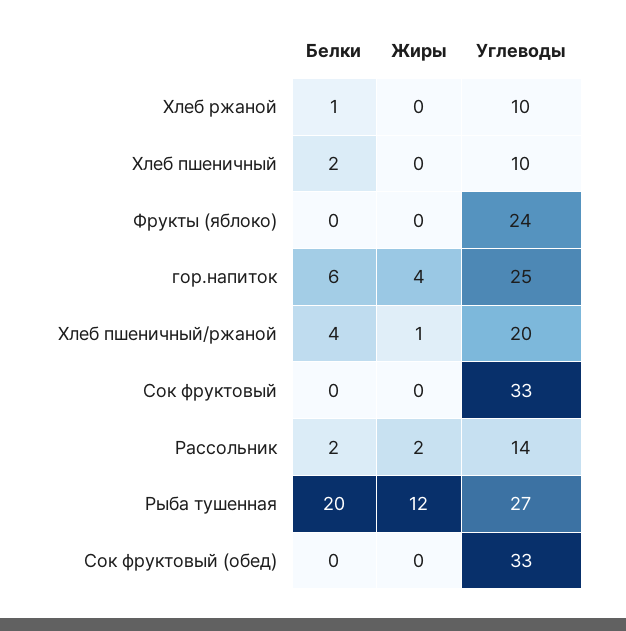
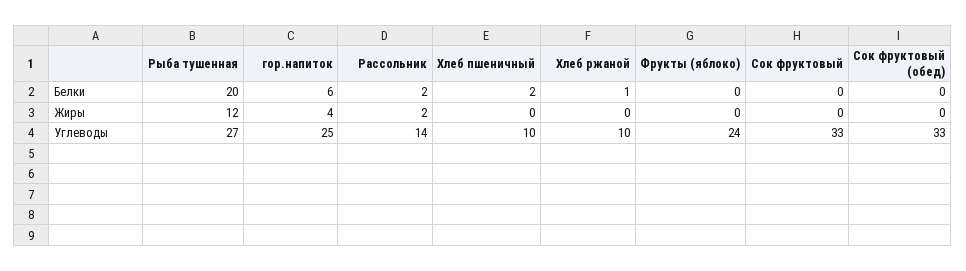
  {
    "Белки": {
      "Хлеб ржаной": 1,
      "Хлеб пшеничный": 2,
      "Фрукты (яблоко)": 0,
      "гор.напиток": 6,
-     "Хлеб пшеничный/ржаной": 4,
      "Сок фруктовый": 0,
      "Рассольник": 2,
      "Рыба тушенная": 20,
      "Сок фруктовый (обед)": 0
    },
    "Жиры": {
      "Хлеб ржаной": 0,
      "Хлеб пшеничный": 0,
      "Фрукты (яблоко)": 0,
      "гор.напиток": 4,
-     "Хлеб пшеничный/ржаной": 1,
      "Сок фруктовый": 0,
      "Рассольник": 2,
      "Рыба тушенная": 12,
      "Сок фруктовый (обед)": 0
    },
    "Углеводы": {
      "Хлеб ржаной": 10,
      "Хлеб пшеничный": 10,
      "Фрукты (яблоко)": 24,
      "гор.напиток": 25,
-     "Хлеб пшеничный/ржаной": 20,
      "Сок фруктовый": 33,
      "Рассольник": 14,
      "Рыба тушенная": 27,
      "Сок фруктовый (обед)": 33
    }
  }

